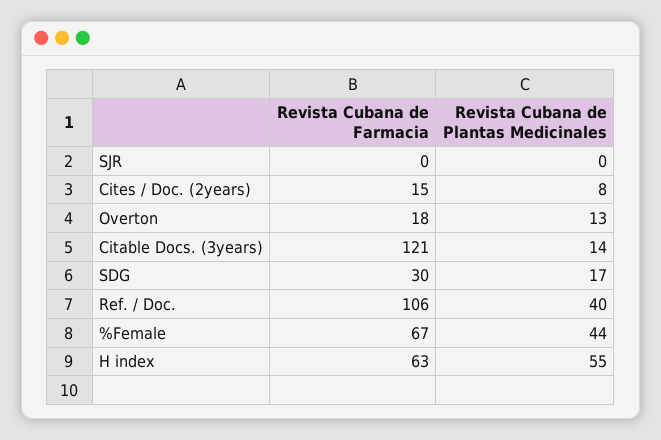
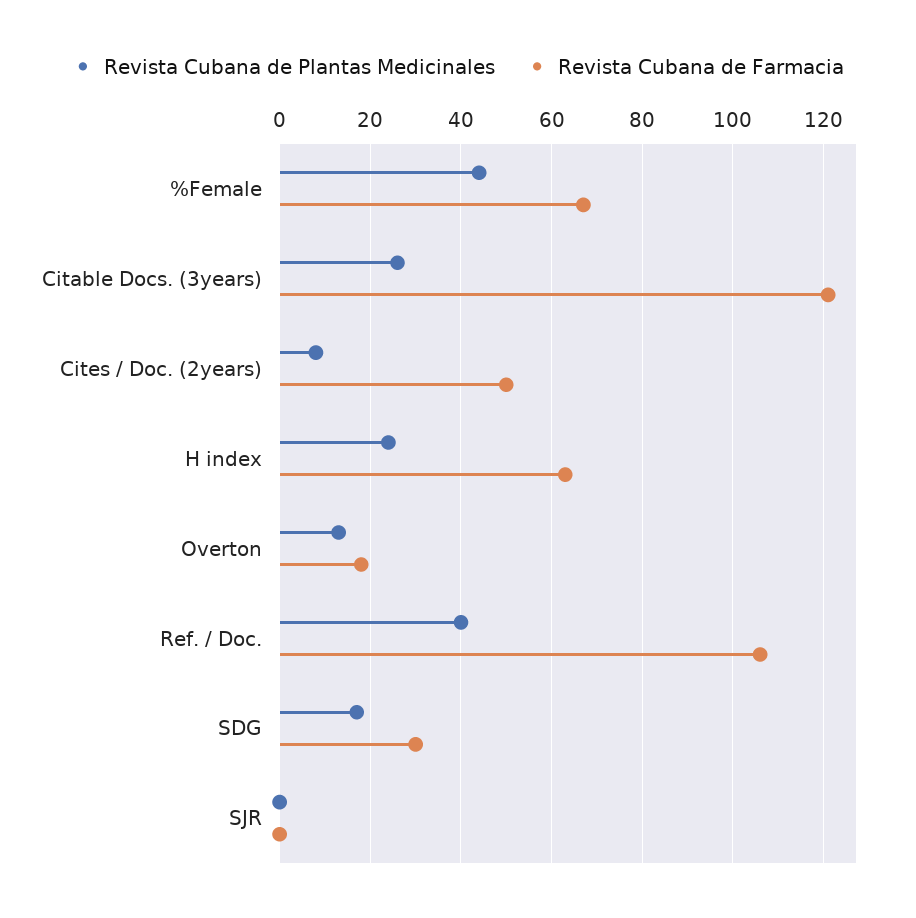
  {
    "Revista Cubana de Farmacia": {
      "SJR": 0,
-     "Cites / Doc. (2years)": 15,
+     "Cites / Doc. (2years)": 50,
      "Overton": 18,
      "Citable Docs. (3years)": 121,
      "SDG": 30,
      "Ref. / Doc.": 106,
      "%Female": 67,
      "H index": 63
    },
    "Revista Cubana de Plantas Medicinales": {
      "SJR": 0,
      "Cites / Doc. (2years)": 8,
      "Overton": 13,
-     "Citable Docs. (3years)": 14,
+     "Citable Docs. (3years)": 25,
      "SDG": 17,
      "Ref. / Doc.": 40,
      "%Female": 44,
-     "H index": 55
+     "H index": 25
    }
  }

